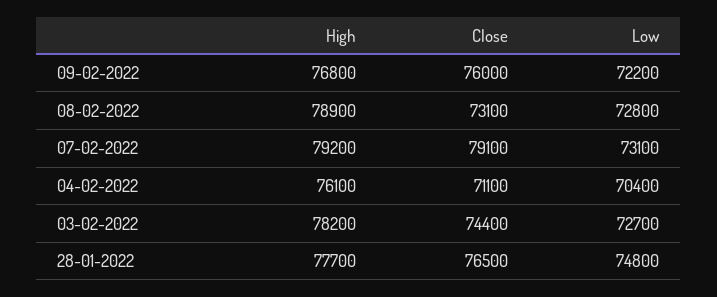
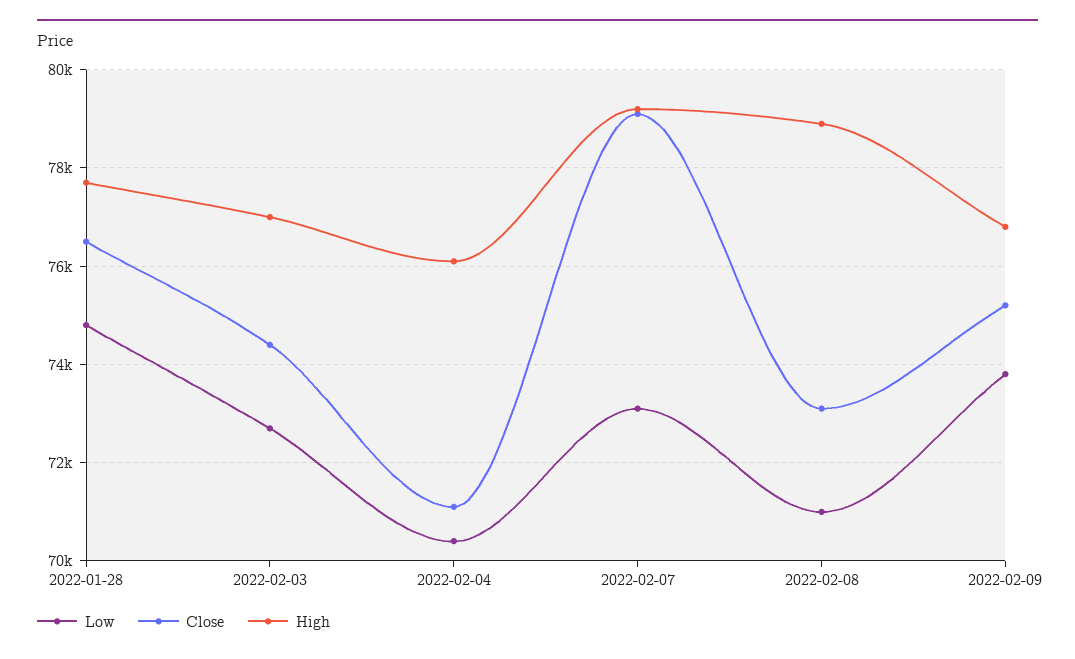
  {
    "High": {
      "09-02-2022": 76800,
      "08-02-2022": 78900,
      "07-02-2022": 79200,
      "04-02-2022": 76100,
-     "03-02-2022": 78200,
+     "03-02-2022": 77000,
      "28-01-2022": 77700
    },
    "Close": {
-     "09-02-2022": 76000,
+     "09-02-2022": 75200,
      "08-02-2022": 73100,
      "07-02-2022": 79100,
      "04-02-2022": 71100,
      "03-02-2022": 74400,
      "28-01-2022": 76500
    },
    "Low": {
-     "09-02-2022": 72200,
+     "09-02-2022": 73800,
-     "08-02-2022": 72800,
+     "08-02-2022": 71000,
      "07-02-2022": 73100,
      "04-02-2022": 70400,
      "03-02-2022": 72700,
      "28-01-2022": 74800
    }
  }

